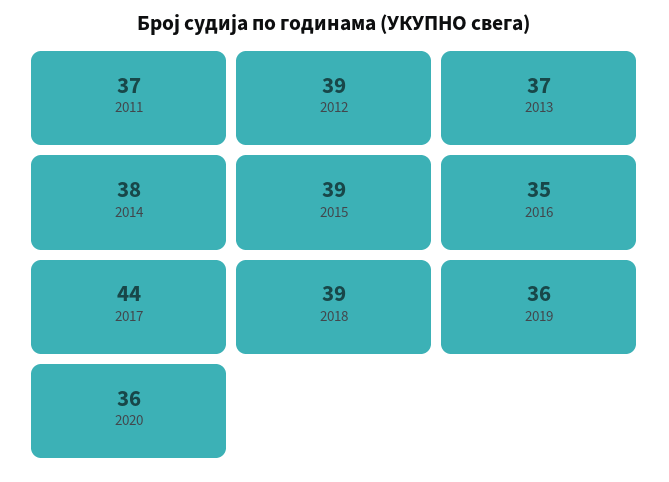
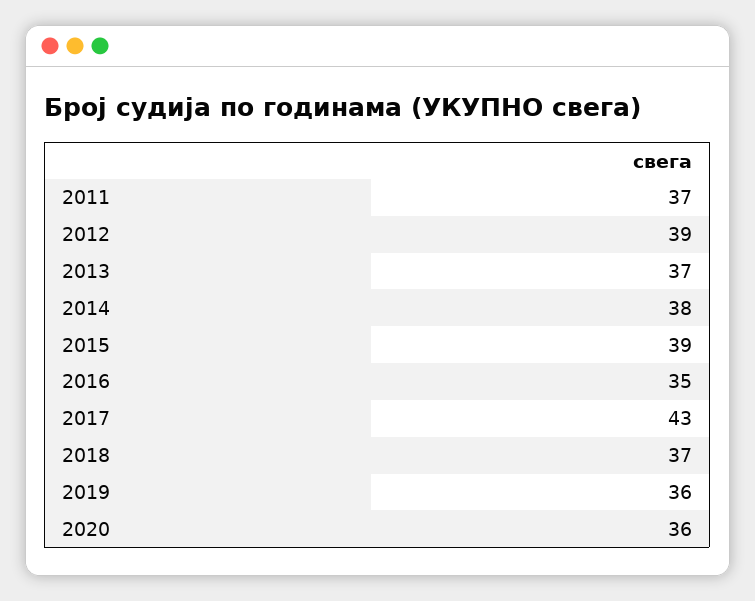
  {
    "2011": 37,
    "2012": 39,
    "2013": 37,
    "2014": 38,
    "2015": 39,
    "2016": 35,
-   "2017": 44,
+   "2017": 43,
-   "2018": 39,
+   "2018": 37,
    "2019": 36,
    "2020": 36
  }

